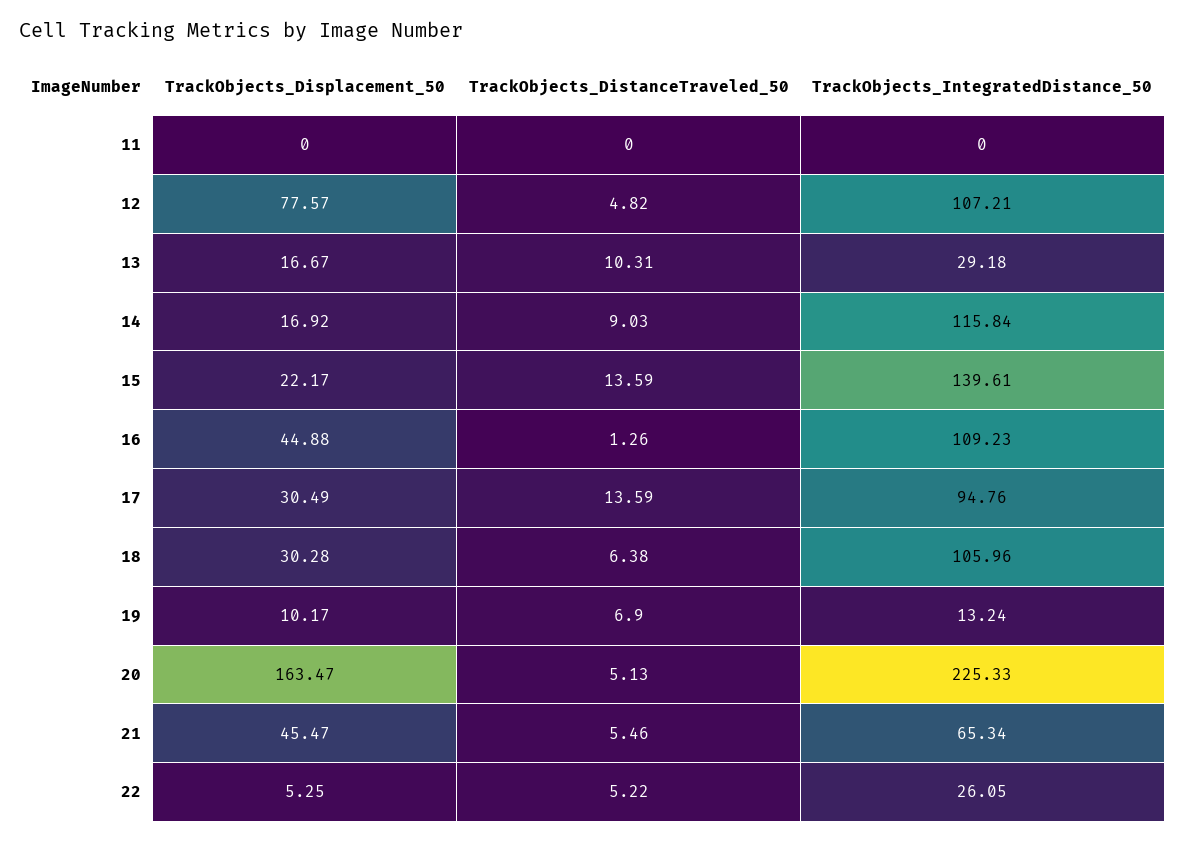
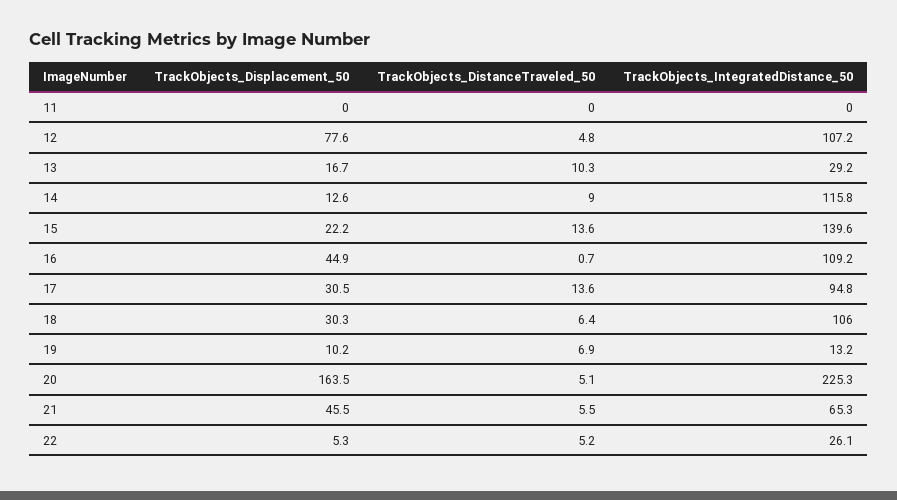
  {
    "TrackObjects_Displacement_50": {
      "11": 0,
      "12": 77.57,
      "13": 16.67,
-     "14": 16.92,
+     "14": 12.6,
      "15": 22.17,
      "16": 44.88,
      "17": 30.49,
      "18": 30.28,
      "19": 10.17,
      "20": 163.47,
      "21": 45.47,
      "22": 5.25
    },
    "TrackObjects_DistanceTraveled_50": {
      "11": 0,
      "12": 4.82,
      "13": 10.31,
      "14": 9.03,
      "15": 13.59,
-     "16": 1.26,
+     "16": 0.7,
      "17": 13.59,
      "18": 6.38,
      "19": 6.9,
      "20": 5.13,
      "21": 5.46,
      "22": 5.22
    },
    "TrackObjects_IntegratedDistance_50": {
      "11": 0,
      "12": 107.21,
      "13": 29.18,
      "14": 115.84,
      "15": 139.61,
      "16": 109.23,
      "17": 94.76,
      "18": 105.96,
      "19": 13.24,
      "20": 225.33,
      "21": 65.34,
      "22": 26.05
    }
  }

